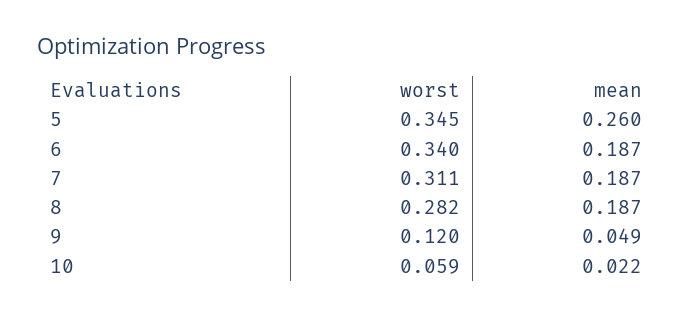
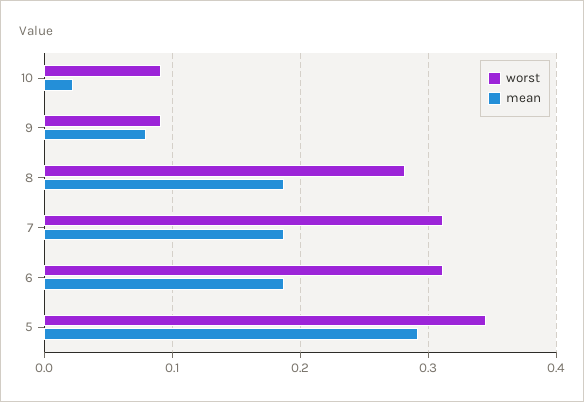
  {
    "worst": {
      "5": 0.345,
-     "6": 0.34,
+     "6": 0.31,
      "7": 0.311,
      "8": 0.282,
-     "9": 0.12,
+     "9": 0.09,
-     "10": 0.059
+     "10": 0.09
    },
    "mean": {
-     "5": 0.26,
+     "5": 0.29,
      "6": 0.187,
      "7": 0.187,
      "8": 0.187,
-     "9": 0.049,
+     "9": 0.08,
      "10": 0.022
    }
  }

